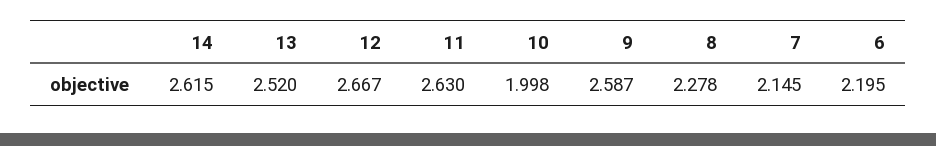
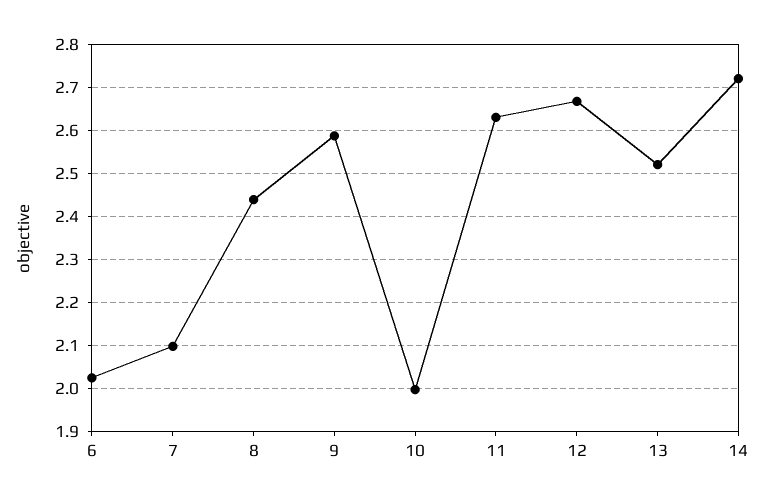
  {
-   "14": 2.615,
+   "14": 2.72,
    "13": 2.52,
    "12": 2.667,
    "11": 2.63,
    "10": 1.998,
    "9": 2.587,
-   "8": 2.278,
+   "8": 2.44,
-   "7": 2.145,
+   "7": 2.1,
-   "6": 2.195
+   "6": 2.02
  }

